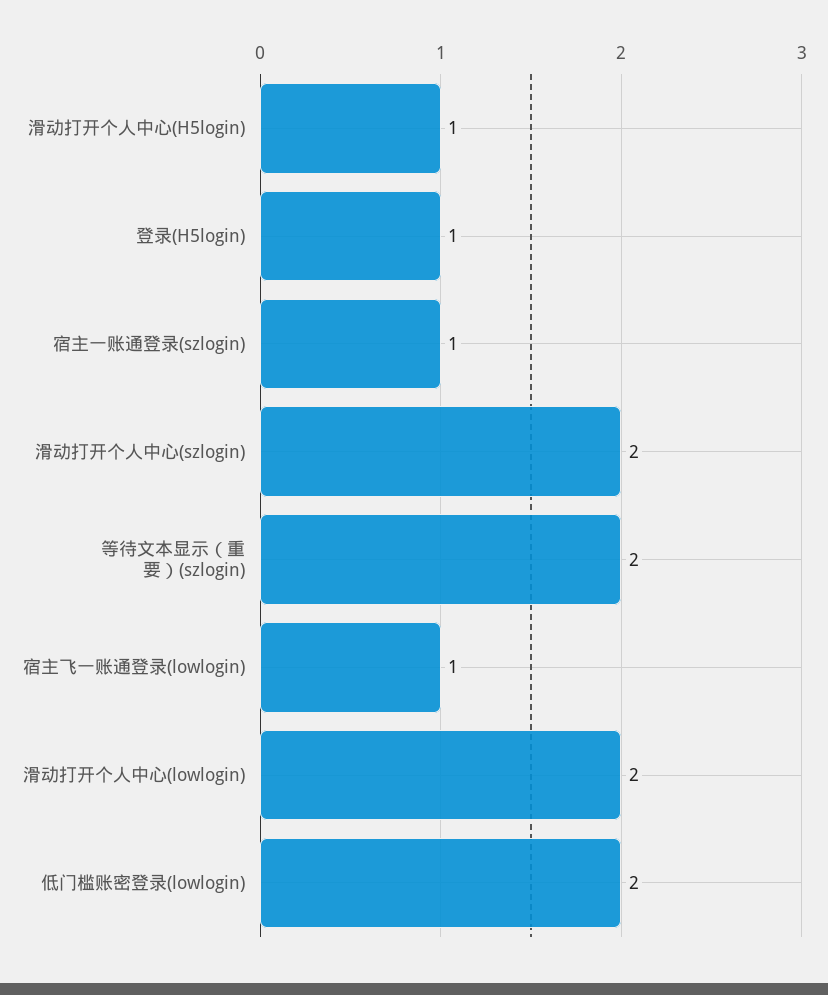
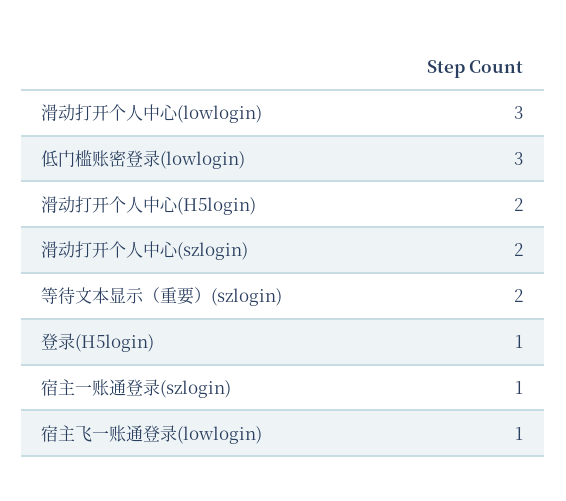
  {
-   "滑动打开个人中心(H5login)": 1,
+   "滑动打开个人中心(H5login)": 2,
    "登录(H5login)": 1,
    "宿主一账通登录(szlogin)": 1,
    "滑动打开个人中心(szlogin)": 2,
    "等待文本显示（重要）(szlogin)": 2,
    "宿主飞一账通登录(lowlogin)": 1,
-   "滑动打开个人中心(lowlogin)": 2,
+   "滑动打开个人中心(lowlogin)": 3,
-   "低门槛账密登录(lowlogin)": 2
+   "低门槛账密登录(lowlogin)": 3
  }

